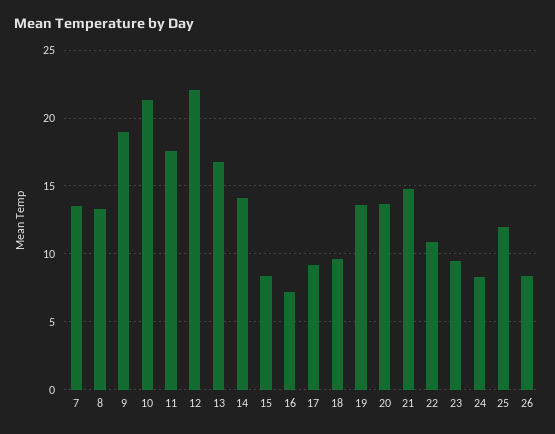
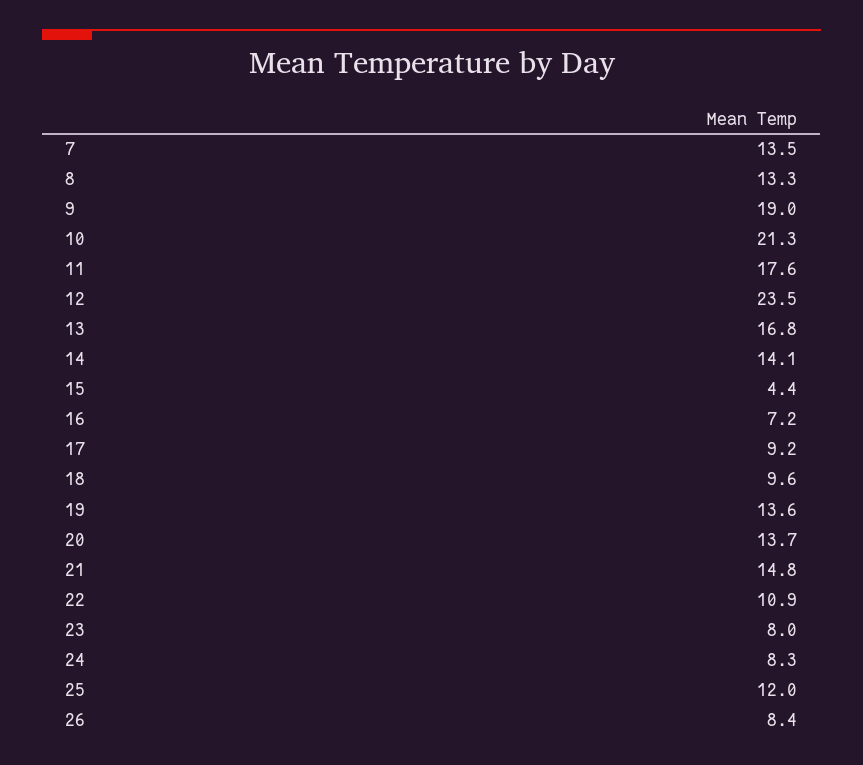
  {
    "7": 13.5,
    "8": 13.3,
    "9": 19,
    "10": 21.3,
    "11": 17.6,
-   "12": 22,
+   "12": 23.5,
    "13": 16.8,
    "14": 14.1,
-   "15": 8.5,
+   "15": 4.4,
    "16": 7.2,
    "17": 9.2,
    "18": 9.6,
    "19": 13.6,
    "20": 13.7,
    "21": 14.8,
    "22": 10.9,
-   "23": 9.5,
+   "23": 8,
    "24": 8.3,
    "25": 12,
    "26": 8.4
  }

